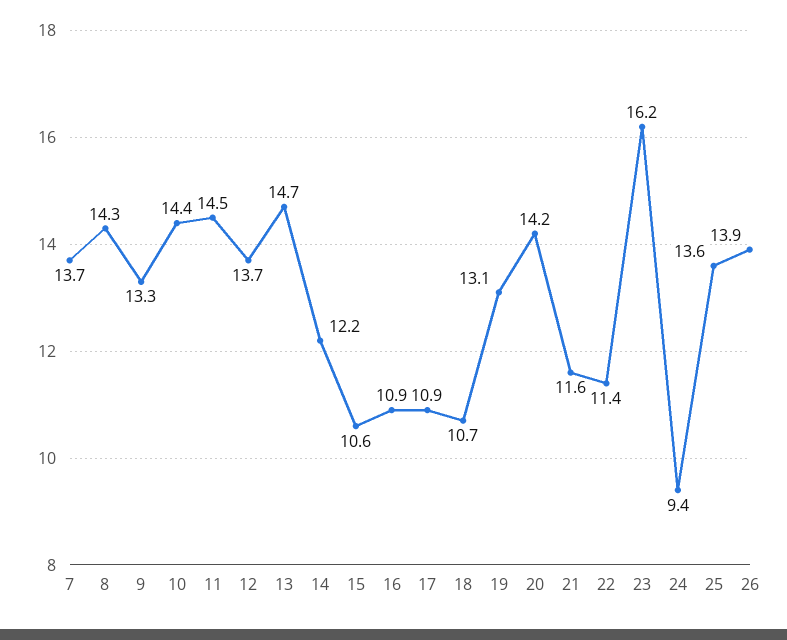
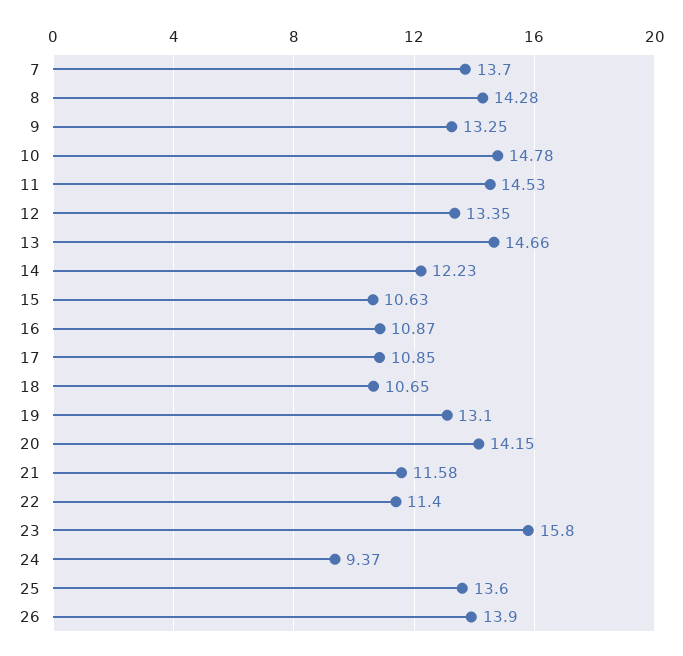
  {
    "7": 13.7,
    "8": 14.28,
    "9": 13.25,
-   "10": 14.4,
+   "10": 14.78,
    "11": 14.53,
-   "12": 13.7,
+   "12": 13.35,
    "13": 14.66,
    "14": 12.23,
    "15": 10.63,
    "16": 10.87,
    "17": 10.85,
    "18": 10.65,
    "19": 13.1,
    "20": 14.15,
    "21": 11.58,
    "22": 11.4,
-   "23": 16.2,
+   "23": 15.8,
    "24": 9.37,
    "25": 13.6,
    "26": 13.9
  }

